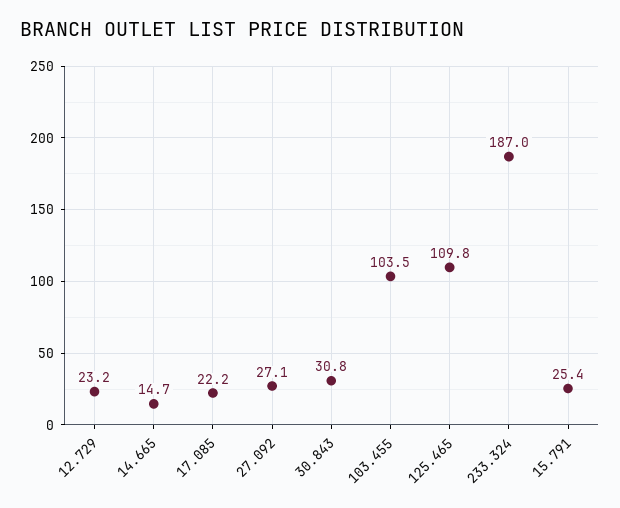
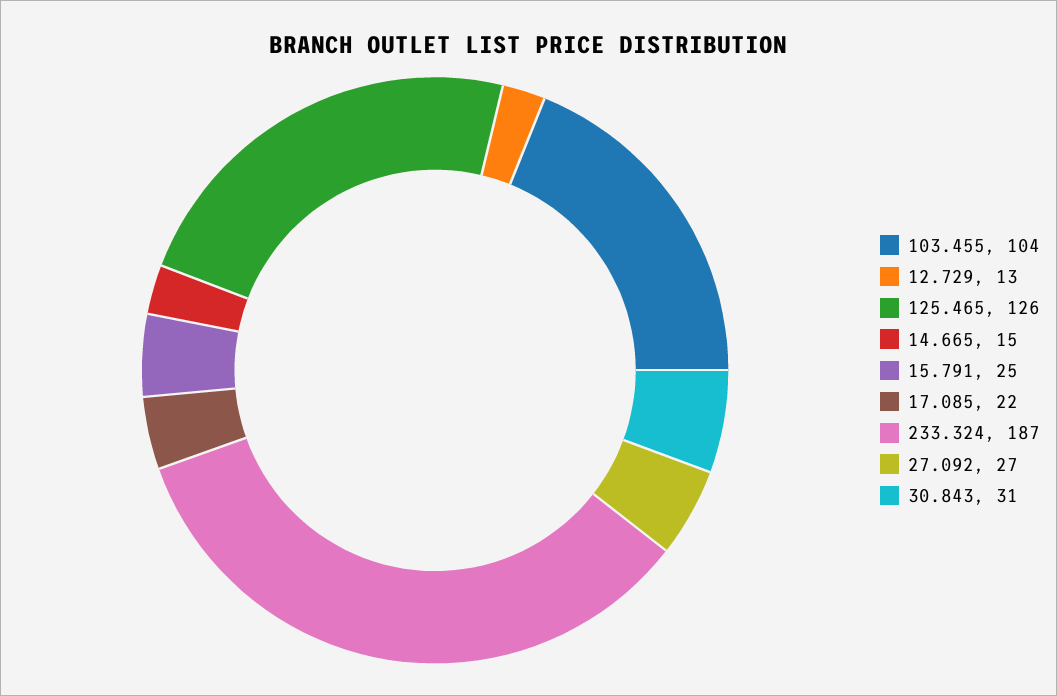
  {
-   "12.729": 23.2,
+   "12.729": 13,
    "14.665": 14.7,
    "17.085": 22.2,
    "27.092": 27.1,
    "30.843": 30.8,
    "103.455": 103.5,
-   "125.465": 109.8,
+   "125.465": 126,
    "233.324": 187,
    "15.791": 25.4
  }

